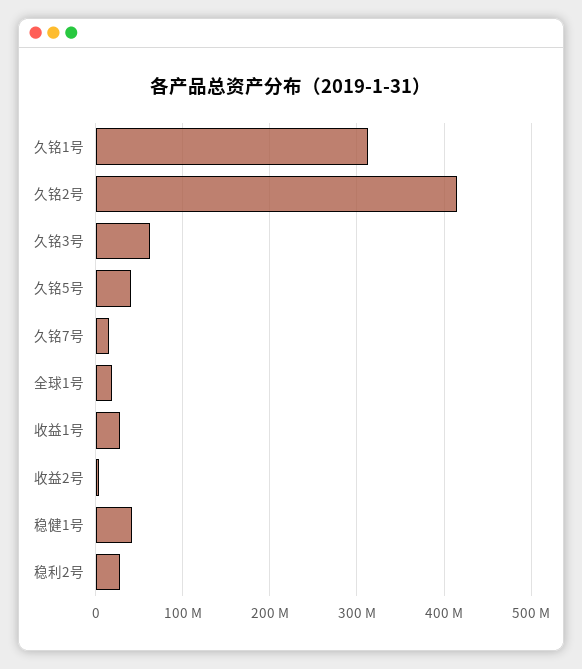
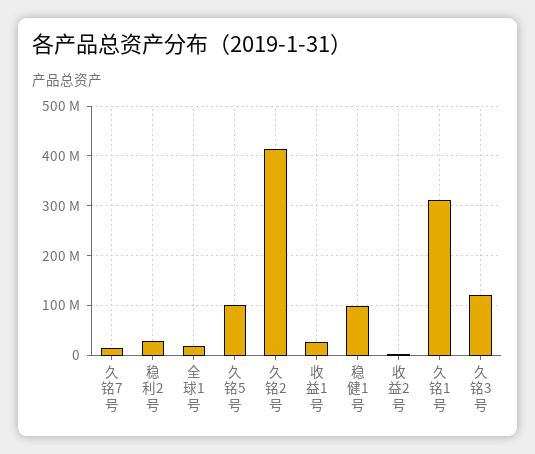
  {
    "久铭1号": 310000000,
    "久铭2号": 410000000,
-   "久铭3号": 60000000,
+   "久铭3号": 120000000,
-   "久铭5号": 40000000,
+   "久铭5号": 100000000,
    "久铭7号": 20000000,
    "全球1号": 20000000,
    "收益1号": 30000000,
    "收益2号": 0,
-   "稳健1号": 40000000,
+   "稳健1号": 100000000,
    "稳利2号": 30000000
  }

